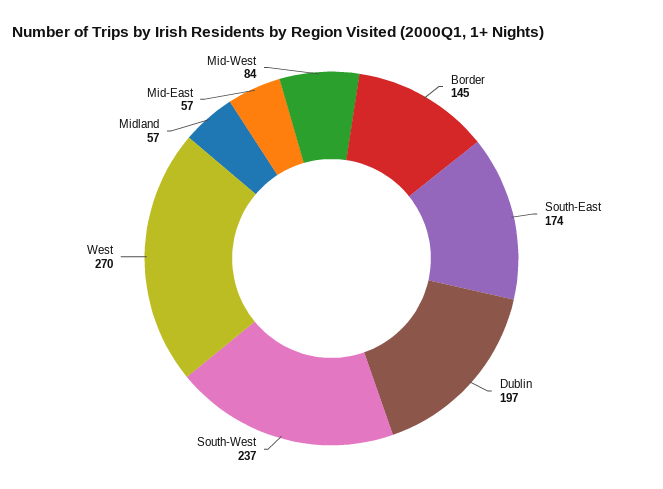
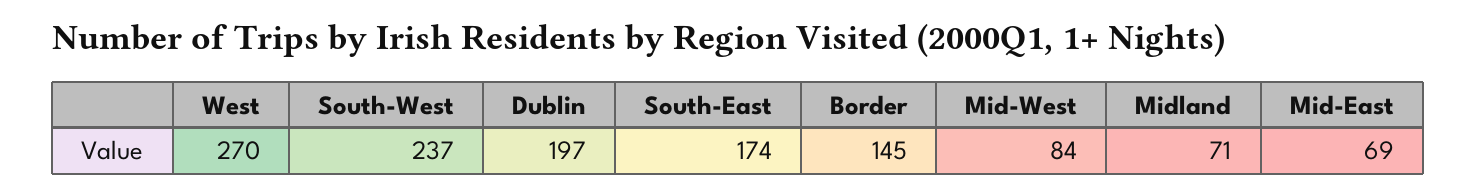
  {
    "Border": 145,
    "South-East": 174,
    "Dublin": 197,
    "South-West": 237,
    "West": 270,
-   "Midland": 57,
+   "Midland": 71,
-   "Mid-East": 57,
+   "Mid-East": 69,
    "Mid-West": 84
  }

